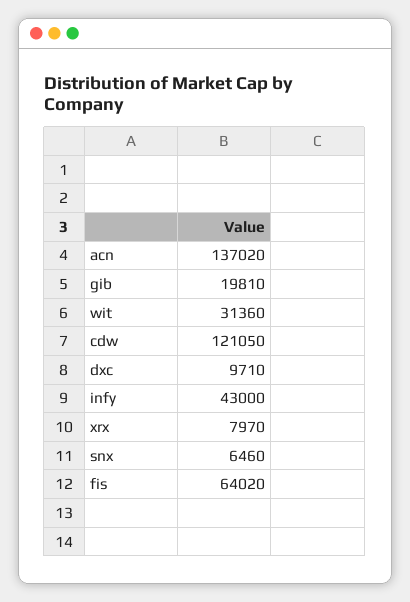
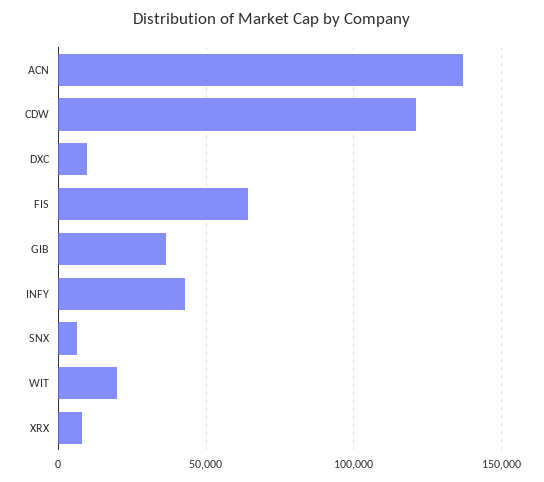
  {
    "acn": 137020,
-   "gib": 19810,
+   "gib": 35000,
-   "wit": 31360,
+   "wit": 20000,
    "cdw": 121050,
    "dxc": 9710,
    "infy": 43000,
    "xrx": 7970,
    "snx": 6460,
    "fis": 64020
  }

